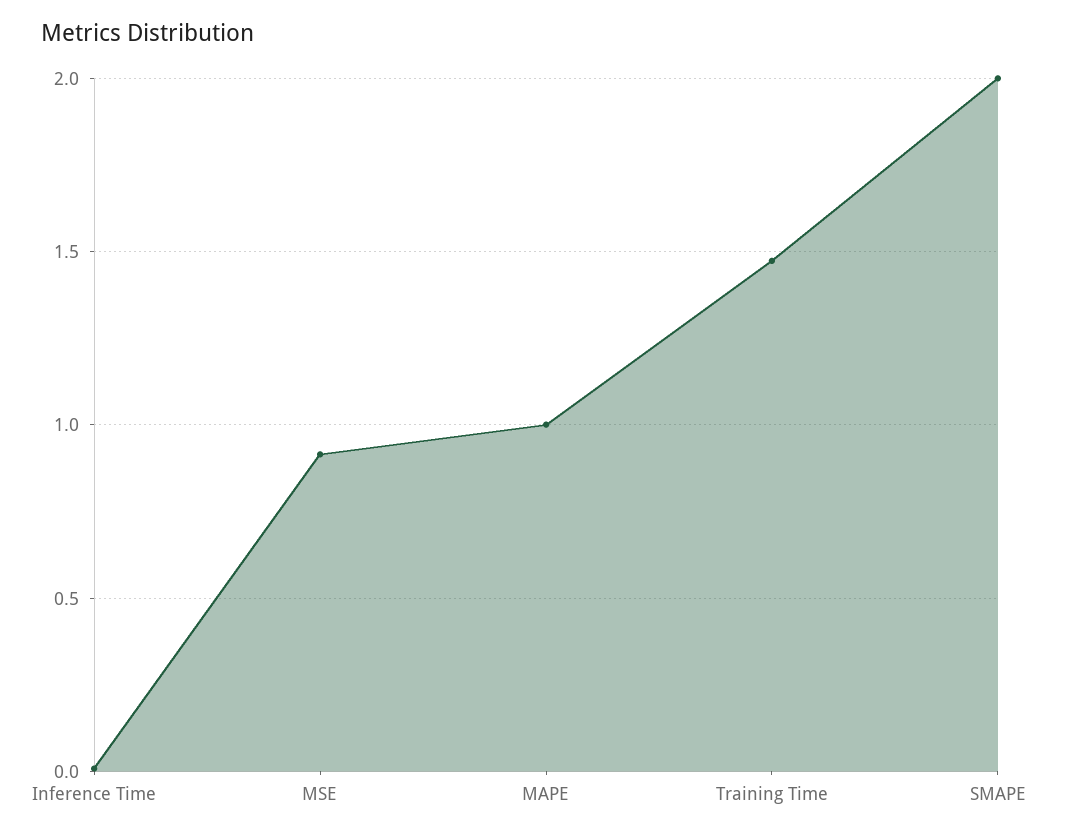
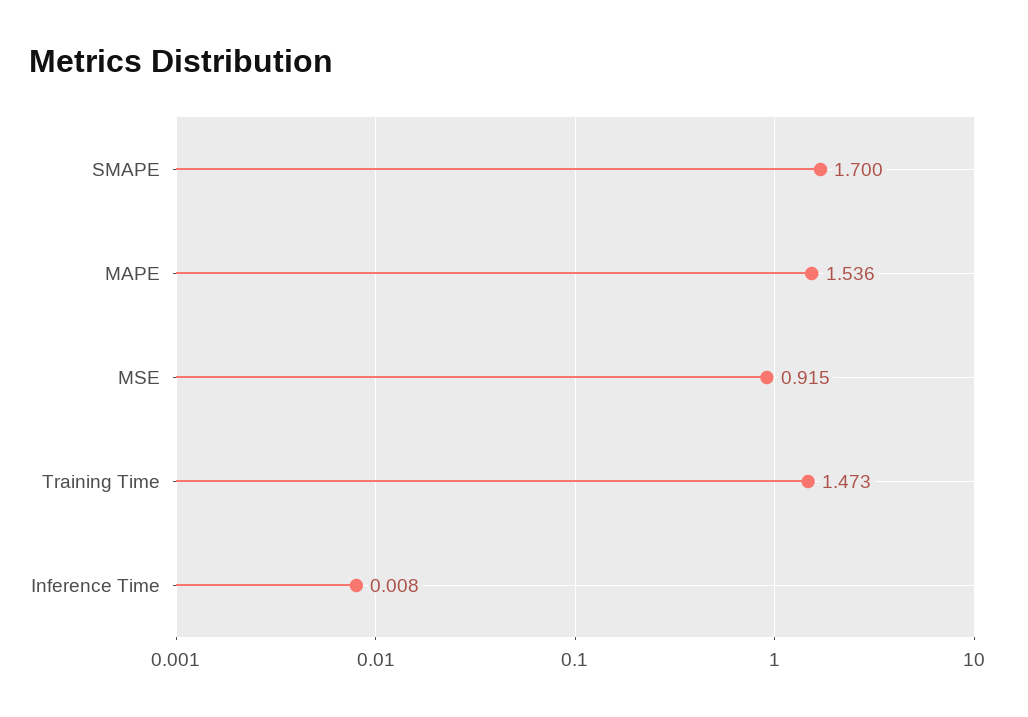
  {
    "Inference Time": 0.008,
    "MSE": 0.915,
-   "MAPE": 1,
+   "MAPE": 1.536,
    "Training Time": 1.473,
-   "SMAPE": 2
+   "SMAPE": 1.7
  }

